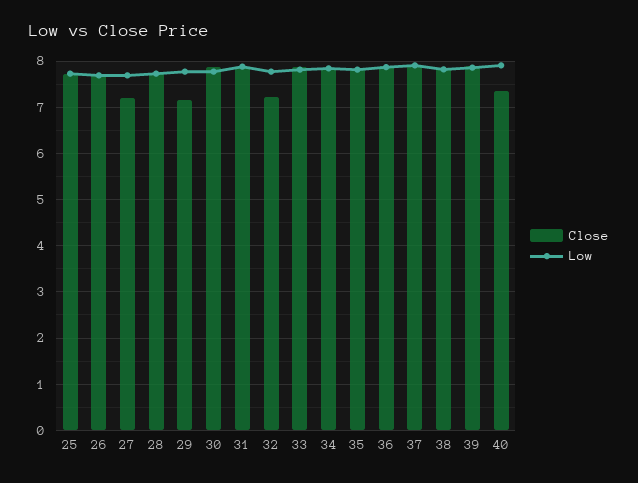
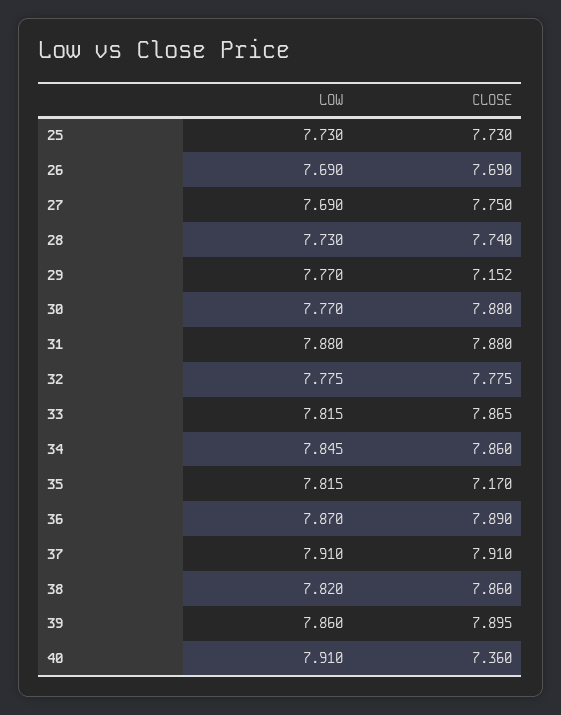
  {
    "Close": {
      "25": 7.73,
      "26": 7.69,
-     "27": 7.2,
+     "27": 7.75,
      "28": 7.74,
      "29": 7.152,
      "30": 7.88,
      "31": 7.88,
-     "32": 7.2,
+     "32": 7.775,
      "33": 7.865,
      "34": 7.86,
-     "35": 7.8,
+     "35": 7.17,
      "36": 7.89,
      "37": 7.91,
      "38": 7.86,
      "39": 7.895,
      "40": 7.36
    },
    "Low": {
      "25": 7.73,
      "26": 7.69,
      "27": 7.69,
      "28": 7.73,
      "29": 7.77,
      "30": 7.77,
      "31": 7.88,
      "32": 7.775,
      "33": 7.815,
      "34": 7.845,
      "35": 7.815,
      "36": 7.87,
      "37": 7.91,
      "38": 7.82,
      "39": 7.86,
      "40": 7.91
    }
  }

